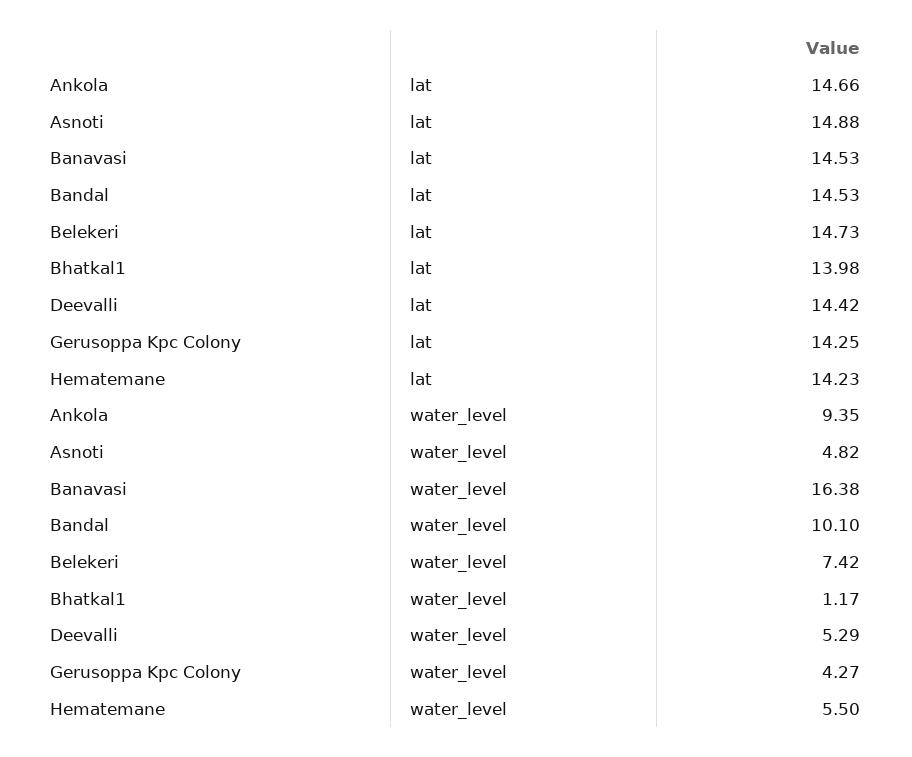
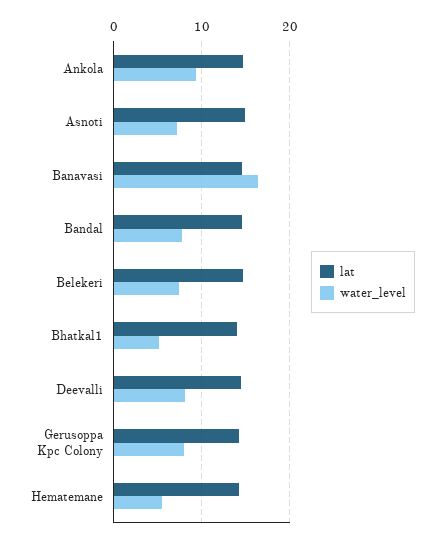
  {
    "lat": {
      "Ankola": 14.66,
      "Asnoti": 14.88,
      "Banavasi": 14.53,
      "Bandal": 14.53,
      "Belekeri": 14.73,
      "Bhatkal1": 13.98,
      "Deevalli": 14.42,
      "Gerusoppa Kpc Colony": 14.25,
      "Hematemane": 14.23
    },
    "water_level": {
      "Ankola": 9.35,
-     "Asnoti": 4.82,
+     "Asnoti": 7,
      "Banavasi": 16.38,
-     "Bandal": 10.1,
+     "Bandal": 8,
      "Belekeri": 7.42,
-     "Bhatkal1": 1.17,
+     "Bhatkal1": 5,
-     "Deevalli": 5.29,
+     "Deevalli": 8,
-     "Gerusoppa Kpc Colony": 4.27,
+     "Gerusoppa Kpc Colony": 8,
      "Hematemane": 5.5
    }
  }

